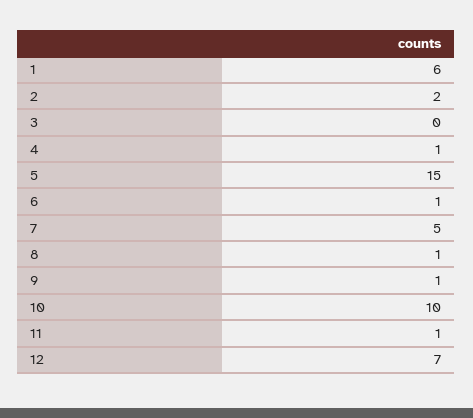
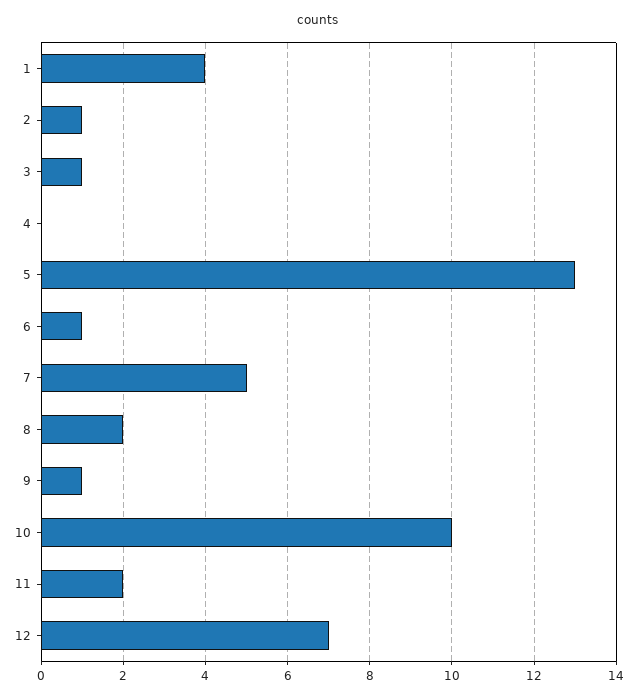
  {
-   "1": 6,
+   "1": 4,
-   "2": 2,
+   "2": 1,
-   "3": 0,
+   "3": 1,
-   "4": 1,
+   "4": 0,
-   "5": 15,
+   "5": 13,
    "6": 1,
    "7": 5,
-   "8": 1,
+   "8": 2,
    "9": 1,
    "10": 10,
-   "11": 1,
+   "11": 2,
    "12": 7
  }

